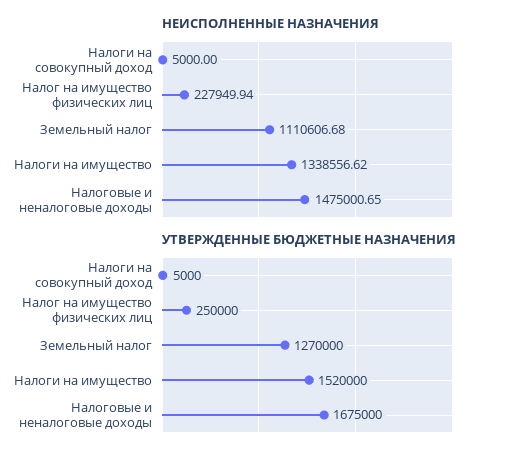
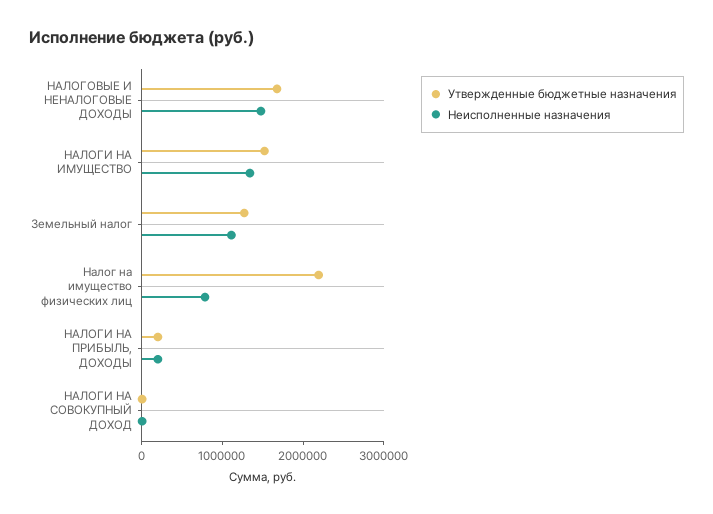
  {
    "НЕИСПОЛНЕННЫЕ НАЗНАЧЕНИЯ": {
      "Налоги на совокупный доход": 5000,
-     "Налог на имущество физических лиц": 227949.94,
+     "Налог на имущество физических лиц": 800000,
      "Земельный налог": 1110606.68,
      "Налоги на имущество": 1338556.62,
-     "Налоговые и неналоговые доходы": 1475000.65
+     "Налоговые и неналоговые доходы": 1475000.65,
+     "НАЛОГИ НА ПРИБЫЛЬ, ДОХОДЫ": 200000
    },
    "УТВЕРЖДЕННЫЕ БЮДЖЕТНЫЕ НАЗНАЧЕНИЯ": {
      "Налоги на совокупный доход": 5000,
-     "Налог на имущество физических лиц": 250000,
+     "Налог на имущество физических лиц": 2200000,
      "Земельный налог": 1270000,
      "Налоги на имущество": 1520000,
-     "Налоговые и неналоговые доходы": 1675000
+     "Налоговые и неналоговые доходы": 1675000,
+     "НАЛОГИ НА ПРИБЫЛЬ, ДОХОДЫ": 200000
    }
  }

